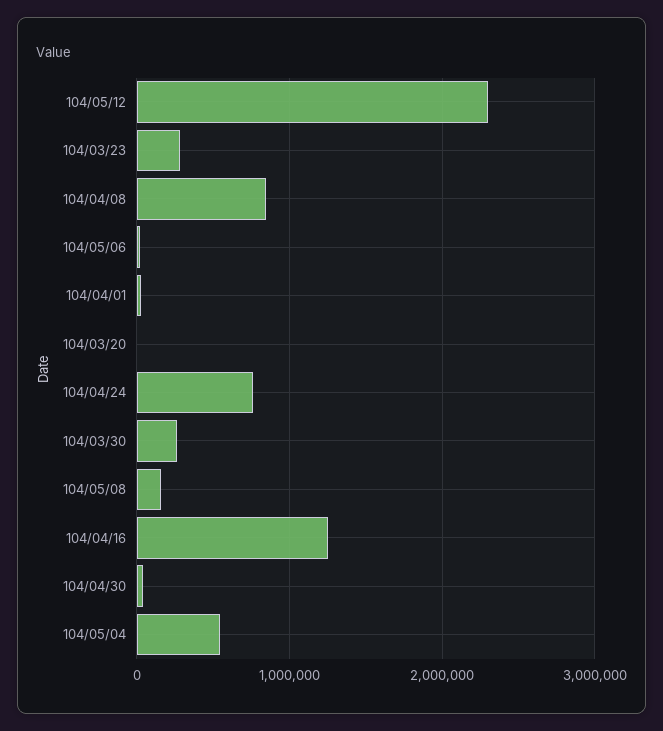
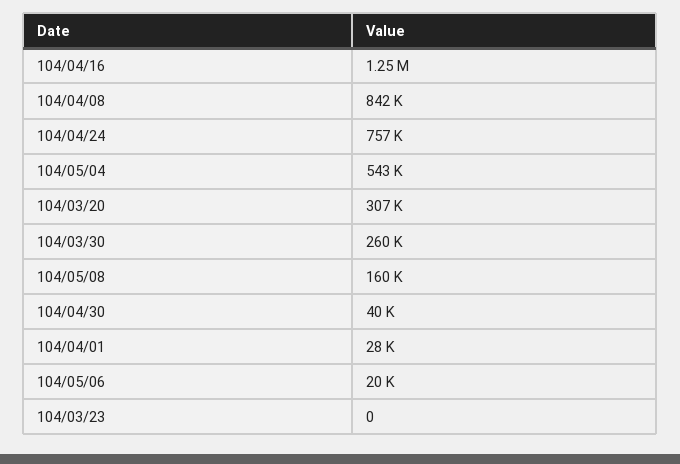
  {
-   "104/05/12": 2300000,
-   "104/03/23": 300000,
+   "104/03/23": 0,
    "104/04/08": 842000,
    "104/05/06": 20000,
    "104/04/01": 28000,
-   "104/03/20": 0,
+   "104/03/20": 307000,
    "104/04/24": 757000,
    "104/03/30": 260000,
    "104/05/08": 160000,
    "104/04/16": 1250000,
    "104/04/30": 40000,
    "104/05/04": 543000
  }

